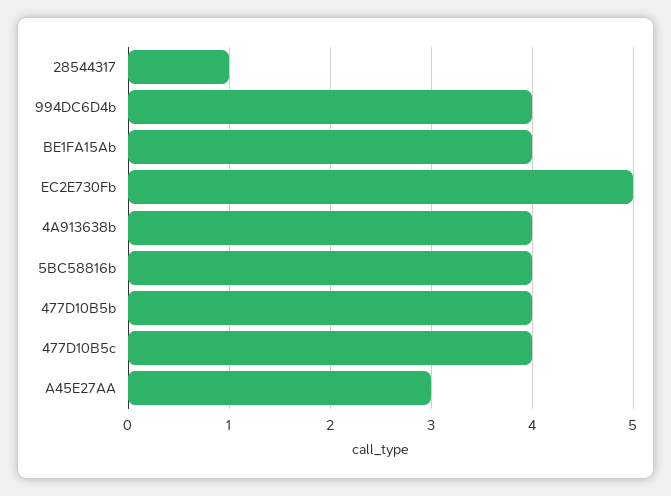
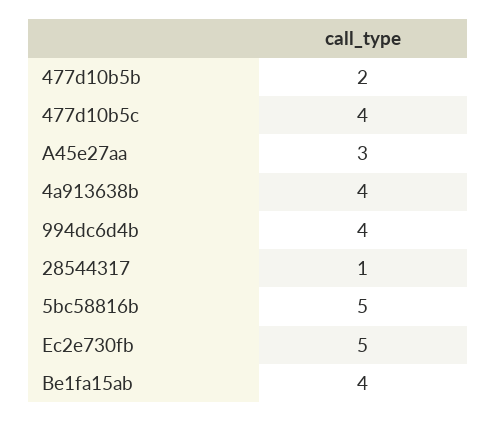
  {
    "28544317": 1,
    "994DC6D4b": 4,
    "BE1FA15Ab": 4,
    "EC2E730Fb": 5,
    "4A913638b": 4,
-   "5BC58816b": 4,
+   "5BC58816b": 5,
-   "477D10B5b": 4,
+   "477D10B5b": 2,
    "477D10B5c": 4,
    "A45E27AA": 3
  }

